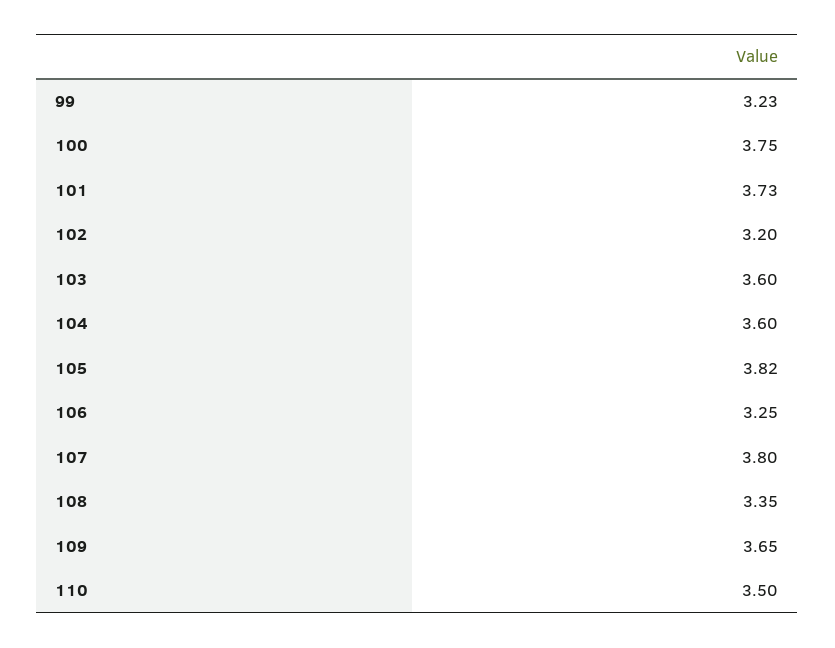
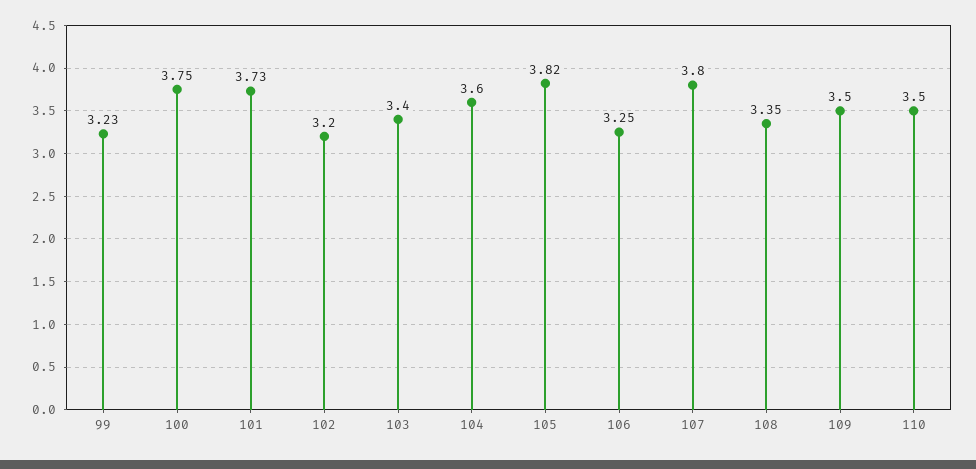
  {
    "99": 3.23,
    "100": 3.75,
    "101": 3.73,
    "102": 3.2,
-   "103": 3.6,
+   "103": 3.4,
    "104": 3.6,
    "105": 3.82,
    "106": 3.25,
    "107": 3.8,
    "108": 3.35,
-   "109": 3.65,
+   "109": 3.5,
    "110": 3.5
  }

